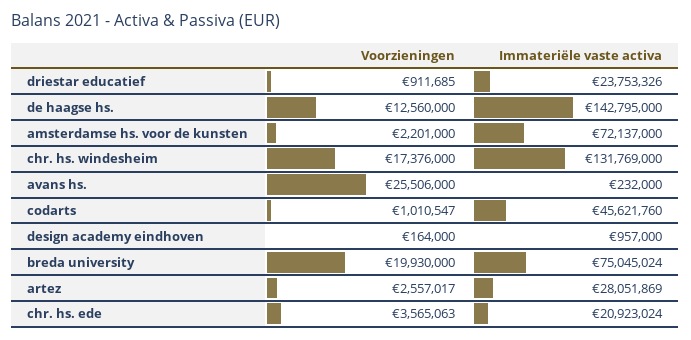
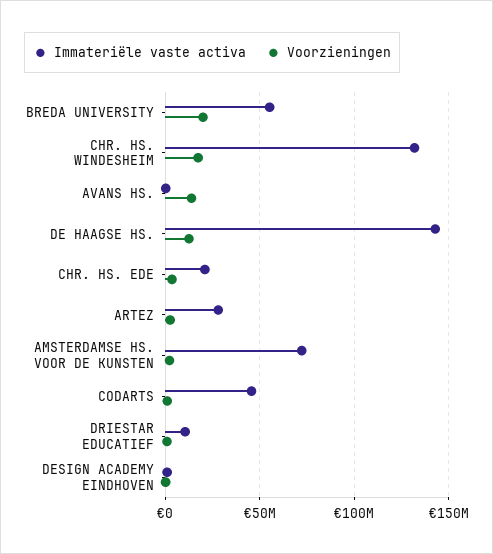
  {
    "Voorzieningen": {
      "driestar educatief": 911685,
      "de haagse hs.": 12560000,
      "amsterdamse hs. voor de kunsten": 2201000,
      "chr. hs. windesheim": 17376000,
-     "avans hs.": 25506000,
+     "avans hs.": 15000000,
      "codarts": 1010547,
      "design academy eindhoven": 164000,
      "breda university": 19930000,
      "artez": 2557017,
      "chr. hs. ede": 3565063
    },
    "Immateriële vaste activa": {
-     "driestar educatief": 23753326,
+     "driestar educatief": 10000000,
      "de haagse hs.": 142795000,
      "amsterdamse hs. voor de kunsten": 72137000,
      "chr. hs. windesheim": 131769000,
      "avans hs.": 232000,
      "codarts": 45621760,
      "design academy eindhoven": 957000,
-     "breda university": 75045024,
+     "breda university": 55000000,
      "artez": 28051869,
      "chr. hs. ede": 20923024
    }
  }

